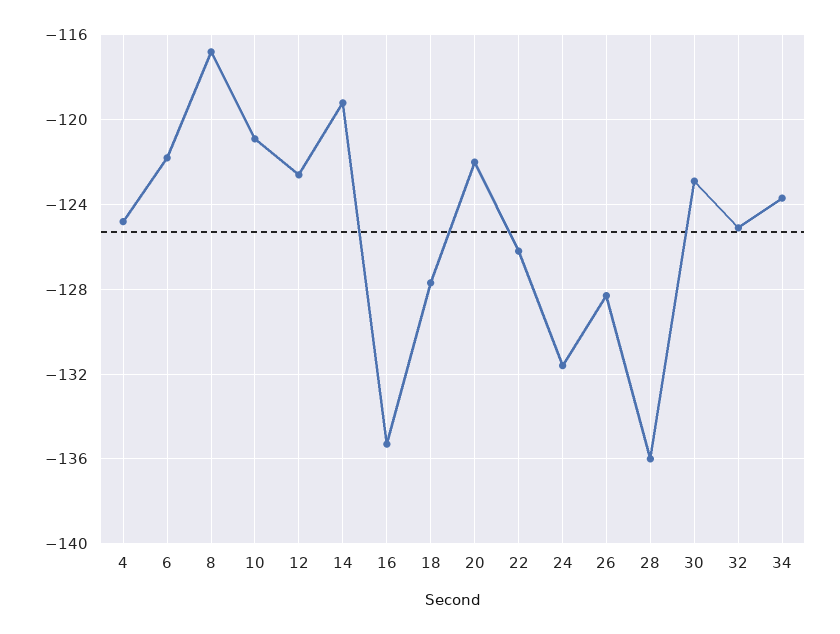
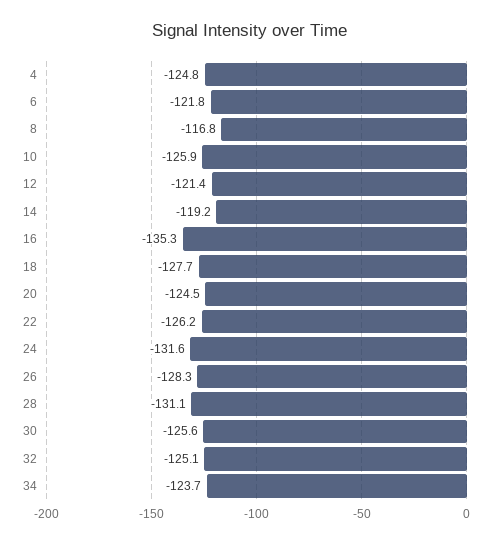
  {
    "4": -124.8,
    "6": -121.8,
    "8": -116.8,
-   "10": -121,
+   "10": -125.9,
-   "12": -122.5,
+   "12": -121.4,
    "14": -119.2,
    "16": -135.3,
    "18": -127.7,
-   "20": -122,
+   "20": -124.5,
    "22": -126.2,
    "24": -131.6,
    "26": -128.3,
-   "28": -136,
+   "28": -131.1,
-   "30": -123,
+   "30": -125.6,
    "32": -125.1,
    "34": -123.7
  }

